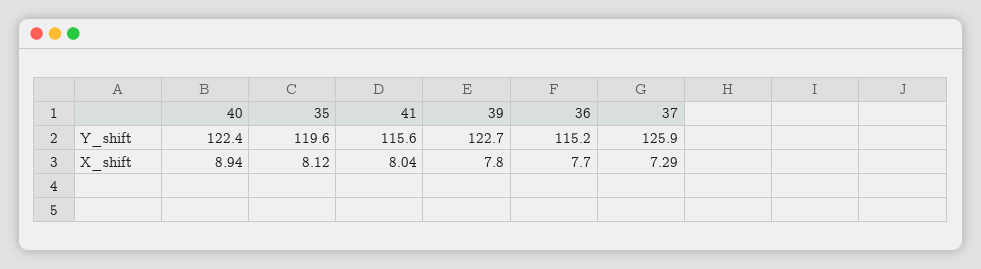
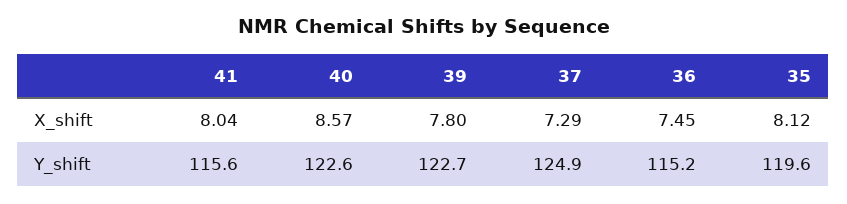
  {
    "40": {
-     "Y_shift": 122.4,
+     "Y_shift": 122.6,
-     "X_shift": 8.94
+     "X_shift": 8.57
    },
    "35": {
      "Y_shift": 119.6,
      "X_shift": 8.12
    },
    "41": {
      "Y_shift": 115.6,
      "X_shift": 8.04
    },
    "39": {
      "Y_shift": 122.7,
      "X_shift": 7.8
    },
    "36": {
      "Y_shift": 115.2,
-     "X_shift": 7.7
+     "X_shift": 7.45
    },
    "37": {
-     "Y_shift": 125.9,
+     "Y_shift": 124.9,
      "X_shift": 7.29
    }
  }

